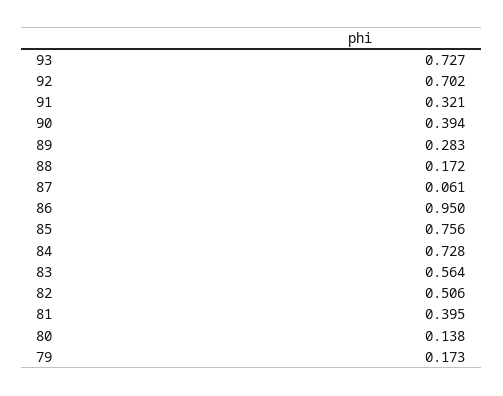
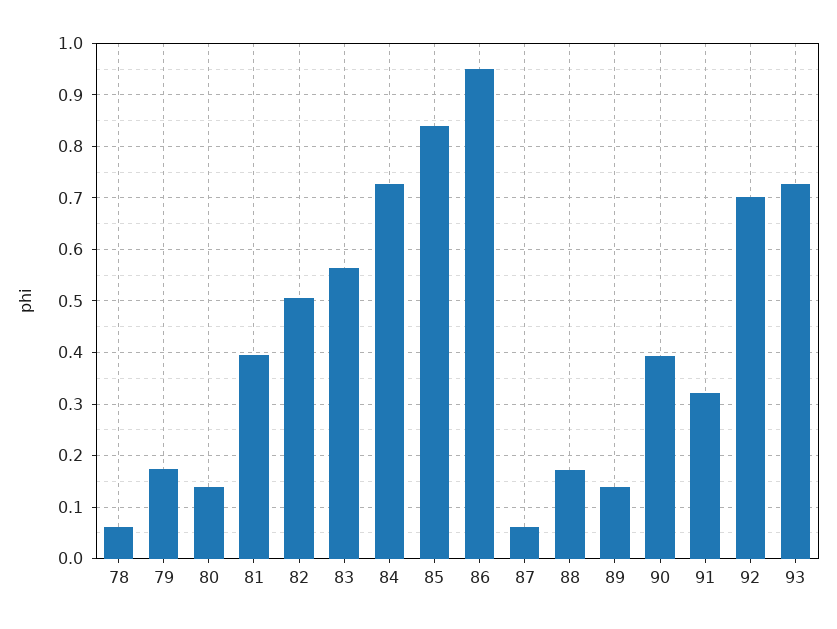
  {
    "93": 0.727,
    "92": 0.702,
    "91": 0.321,
    "90": 0.394,
-   "89": 0.283,
+   "89": 0.14,
    "88": 0.172,
    "87": 0.061,
    "86": 0.95,
-   "85": 0.756,
+   "85": 0.84,
    "84": 0.728,
    "83": 0.564,
    "82": 0.506,
    "81": 0.395,
    "80": 0.138,
-   "79": 0.173
+   "79": 0.173,
+   "78": 0.06
  }

